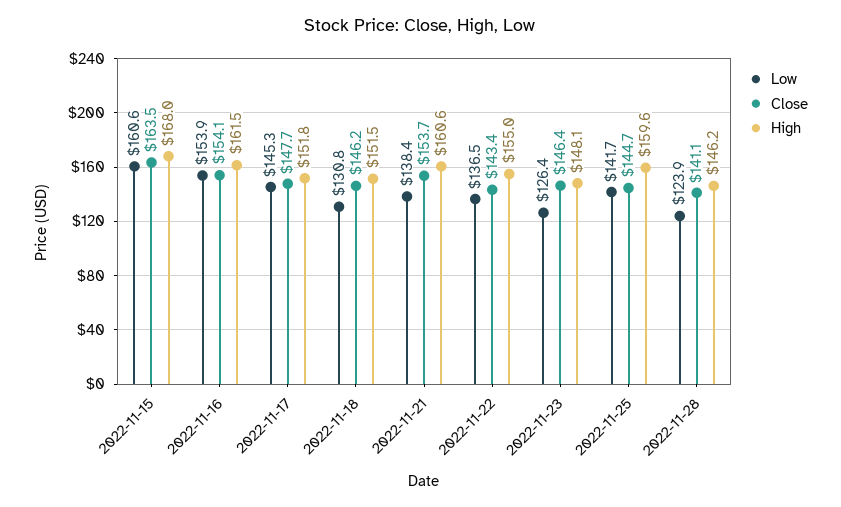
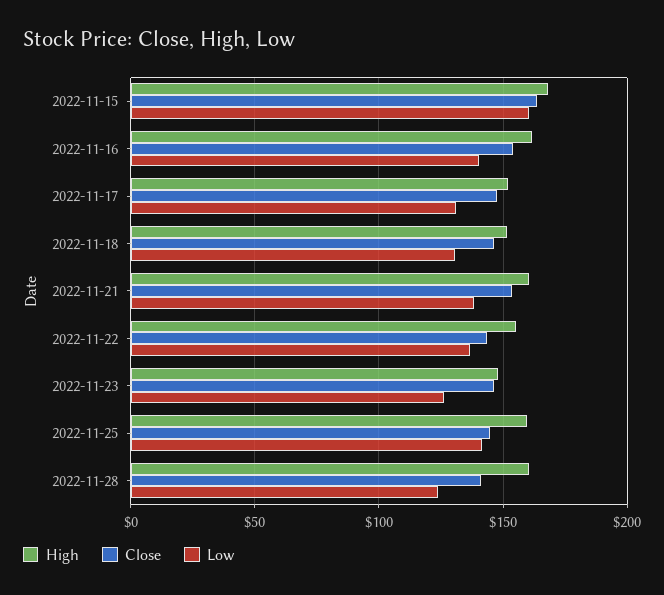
  {
    "Low": {
      "2022-11-15": 160.6,
-     "2022-11-16": 153.9,
+     "2022-11-16": 140,
-     "2022-11-17": 145.3,
+     "2022-11-17": 130,
      "2022-11-18": 130.8,
      "2022-11-21": 138.4,
      "2022-11-22": 136.5,
      "2022-11-23": 126.4,
      "2022-11-25": 141.7,
      "2022-11-28": 123.9
    },
    "Close": {
      "2022-11-15": 163.5,
      "2022-11-16": 154.1,
      "2022-11-17": 147.7,
      "2022-11-18": 146.2,
      "2022-11-21": 153.7,
      "2022-11-22": 143.4,
      "2022-11-23": 146.4,
      "2022-11-25": 144.7,
      "2022-11-28": 141.1
    },
    "High": {
      "2022-11-15": 168,
      "2022-11-16": 161.5,
      "2022-11-17": 151.8,
      "2022-11-18": 151.5,
      "2022-11-21": 160.6,
      "2022-11-22": 155,
      "2022-11-23": 148.1,
      "2022-11-25": 159.6,
-     "2022-11-28": 146.2
+     "2022-11-28": 160
    }
  }

